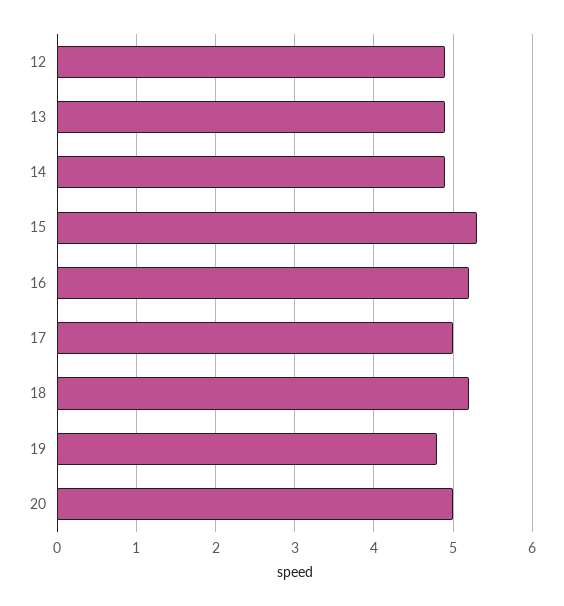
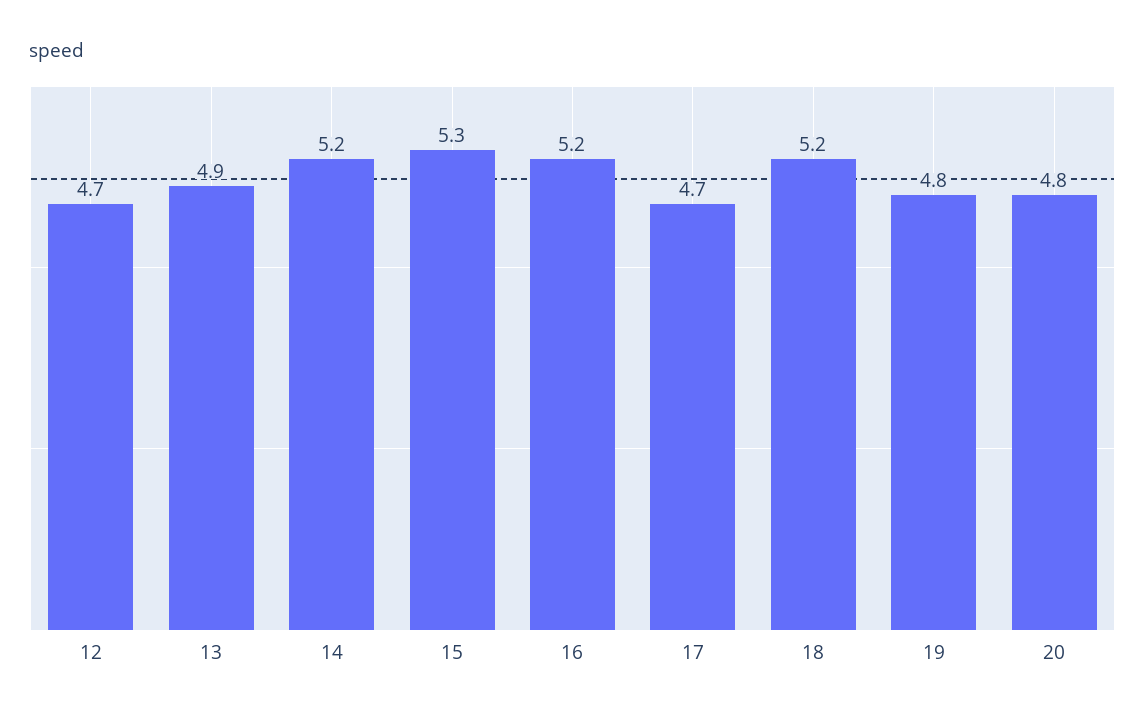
  {
-   "12": 4.9,
+   "12": 4.7,
    "13": 4.9,
-   "14": 4.9,
+   "14": 5.2,
    "15": 5.3,
    "16": 5.2,
-   "17": 5,
+   "17": 4.7,
    "18": 5.2,
    "19": 4.8,
-   "20": 5
+   "20": 4.8
  }

